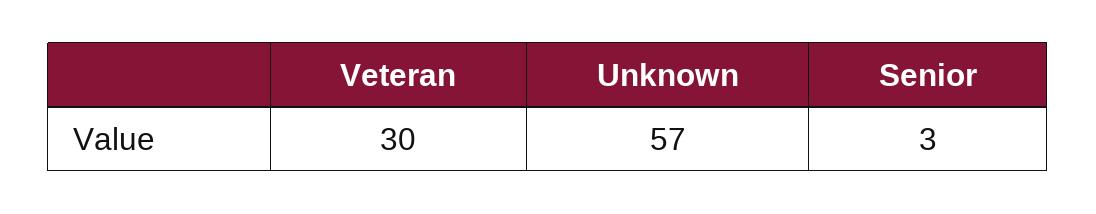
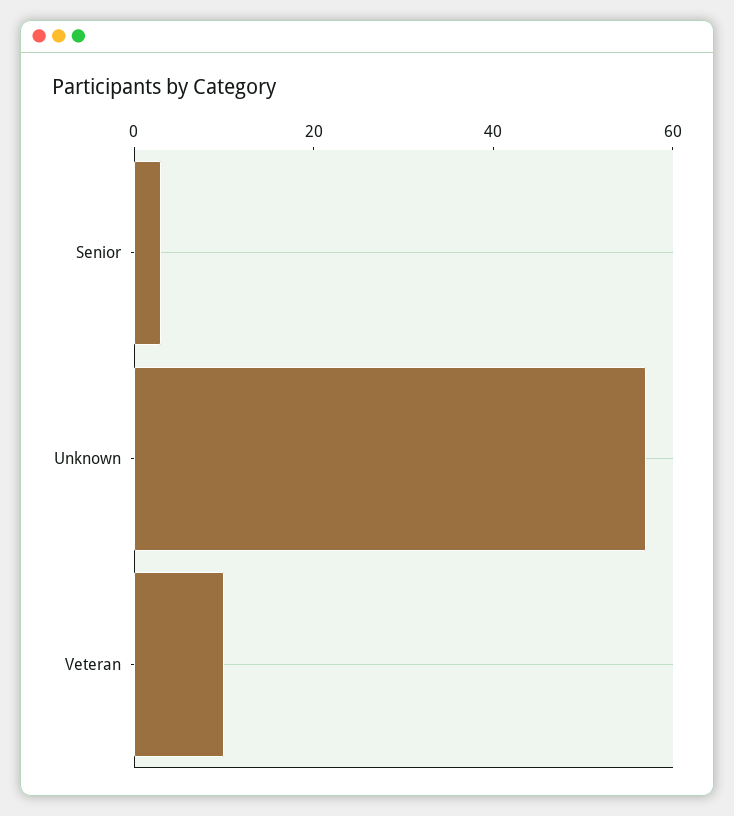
  {
-   "Veteran": 30,
+   "Veteran": 10,
    "Unknown": 57,
    "Senior": 3
  }

